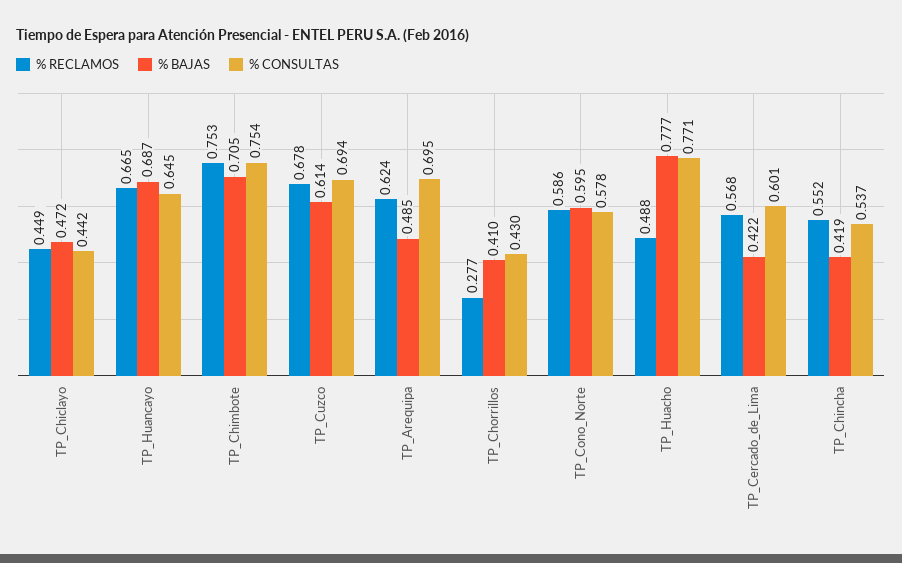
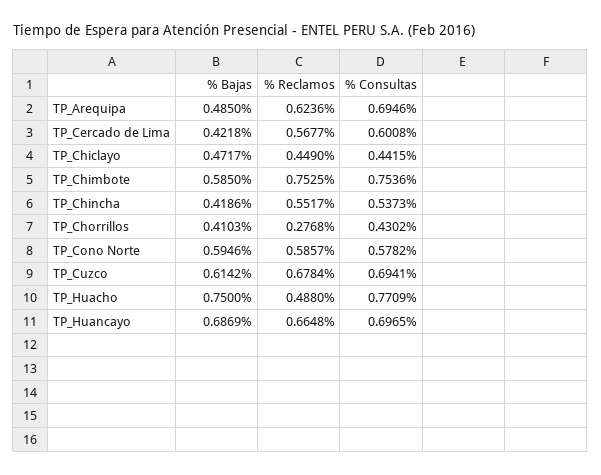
  {
    "% RECLAMOS": {
      "TP_Chiclayo": 0.449,
      "TP_Huancayo": 0.6648,
      "TP_Chimbote": 0.7525,
      "TP_Cuzco": 0.6784,
      "TP_Arequipa": 0.6236,
      "TP_Chorrillos": 0.2768,
      "TP_Cono_Norte": 0.5857,
      "TP_Huacho": 0.488,
      "TP_Cercado_de_Lima": 0.5677,
      "TP_Chincha": 0.5517
    },
    "% BAJAS": {
      "TP_Chiclayo": 0.4717,
      "TP_Huancayo": 0.6869,
-     "TP_Chimbote": 0.705,
+     "TP_Chimbote": 0.585,
      "TP_Cuzco": 0.6142,
      "TP_Arequipa": 0.485,
      "TP_Chorrillos": 0.4103,
      "TP_Cono_Norte": 0.5946,
-     "TP_Huacho": 0.777,
+     "TP_Huacho": 0.75,
      "TP_Cercado_de_Lima": 0.4218,
      "TP_Chincha": 0.4186
    },
    "% CONSULTAS": {
      "TP_Chiclayo": 0.4415,
-     "TP_Huancayo": 0.645,
+     "TP_Huancayo": 0.6965,
      "TP_Chimbote": 0.7536,
      "TP_Cuzco": 0.6941,
      "TP_Arequipa": 0.6946,
      "TP_Chorrillos": 0.4302,
      "TP_Cono_Norte": 0.5782,
      "TP_Huacho": 0.7709,
      "TP_Cercado_de_Lima": 0.6008,
      "TP_Chincha": 0.5373
    }
  }

